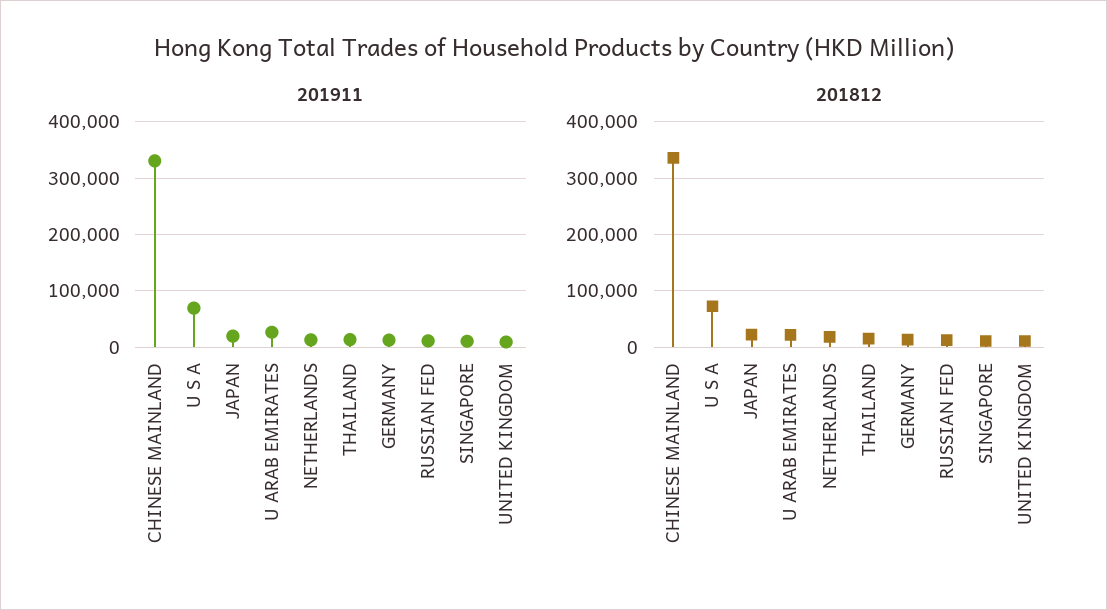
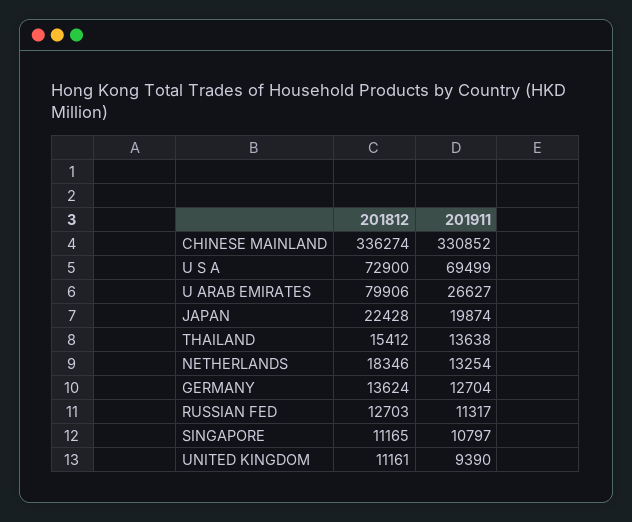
  {
    "201911": {
      "CHINESE MAINLAND": 330852,
      "U S A": 69499,
      "JAPAN": 19874,
      "U ARAB EMIRATES": 26627,
      "NETHERLANDS": 13254,
      "THAILAND": 13638,
      "GERMANY": 12704,
      "RUSSIAN FED": 11317,
      "SINGAPORE": 10797,
      "UNITED KINGDOM": 9390
    },
    "201812": {
      "CHINESE MAINLAND": 336274,
      "U S A": 72900,
      "JAPAN": 22428,
-     "U ARAB EMIRATES": 20000,
+     "U ARAB EMIRATES": 79906,
      "NETHERLANDS": 18346,
      "THAILAND": 15412,
      "GERMANY": 13624,
      "RUSSIAN FED": 12703,
      "SINGAPORE": 11165,
      "UNITED KINGDOM": 11161
    }
  }

